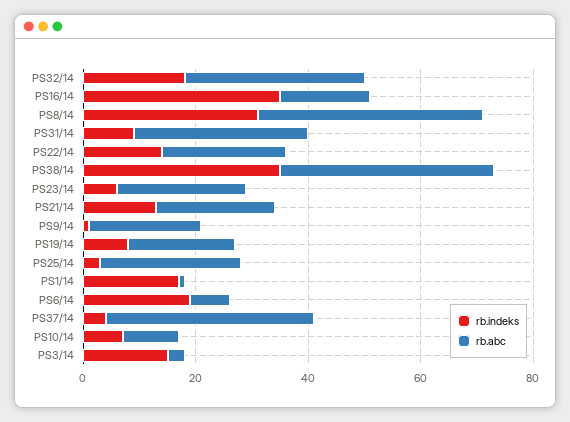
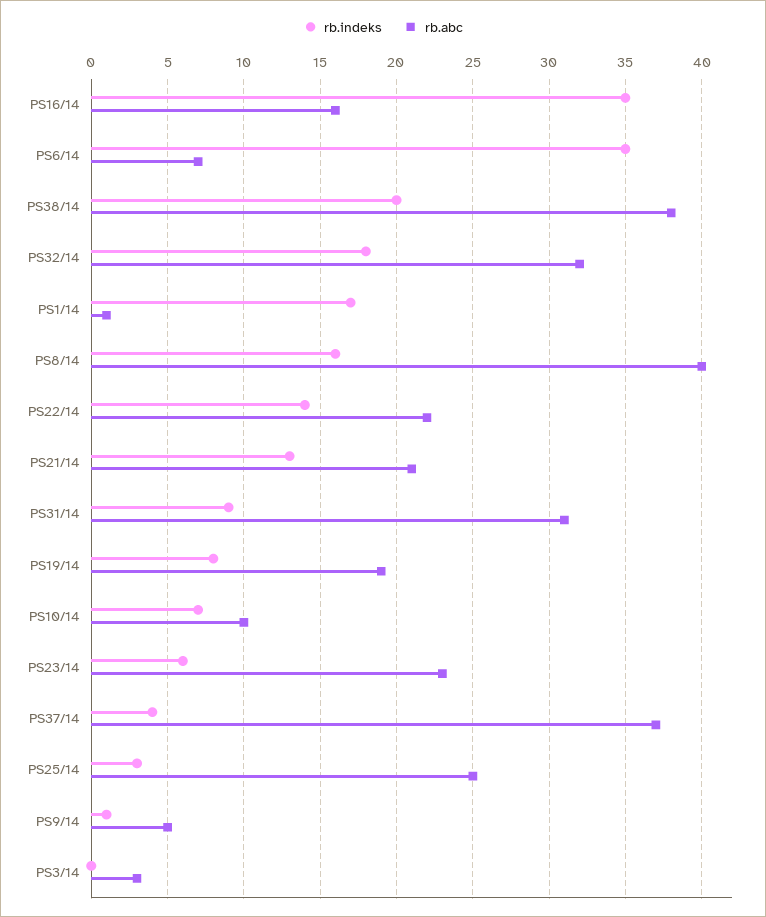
  {
    "rb.indeks": {
      "PS32/14": 18,
      "PS16/14": 35,
-     "PS8/14": 30,
+     "PS8/14": 16,
      "PS31/14": 9,
      "PS22/14": 14,
-     "PS38/14": 35,
+     "PS38/14": 20,
      "PS23/14": 6,
      "PS21/14": 13,
      "PS9/14": 1,
      "PS19/14": 8,
      "PS25/14": 3,
      "PS1/14": 17,
-     "PS6/14": 20,
+     "PS6/14": 35,
      "PS37/14": 4,
      "PS10/14": 7,
-     "PS3/14": 15
+     "PS3/14": 0
    },
    "rb.abc": {
      "PS32/14": 32,
      "PS16/14": 16,
      "PS8/14": 40,
      "PS31/14": 31,
      "PS22/14": 22,
      "PS38/14": 38,
      "PS23/14": 23,
      "PS21/14": 21,
-     "PS9/14": 20,
+     "PS9/14": 5,
      "PS19/14": 19,
      "PS25/14": 25,
      "PS1/14": 1,
      "PS6/14": 7,
      "PS37/14": 37,
      "PS10/14": 10,
      "PS3/14": 3
    }
  }

